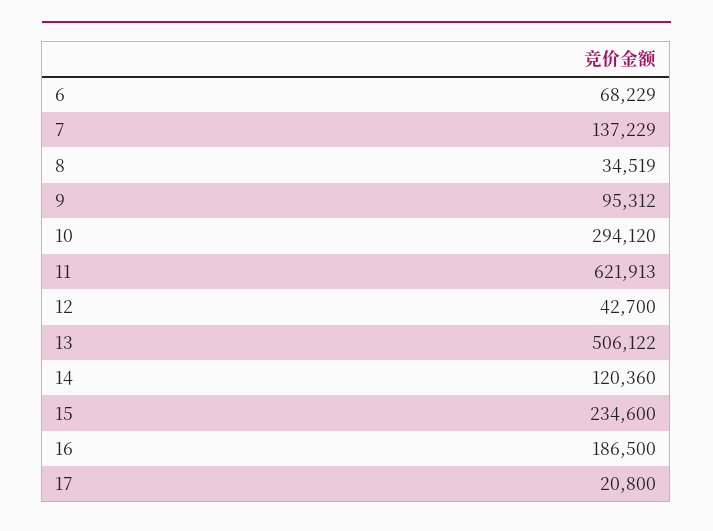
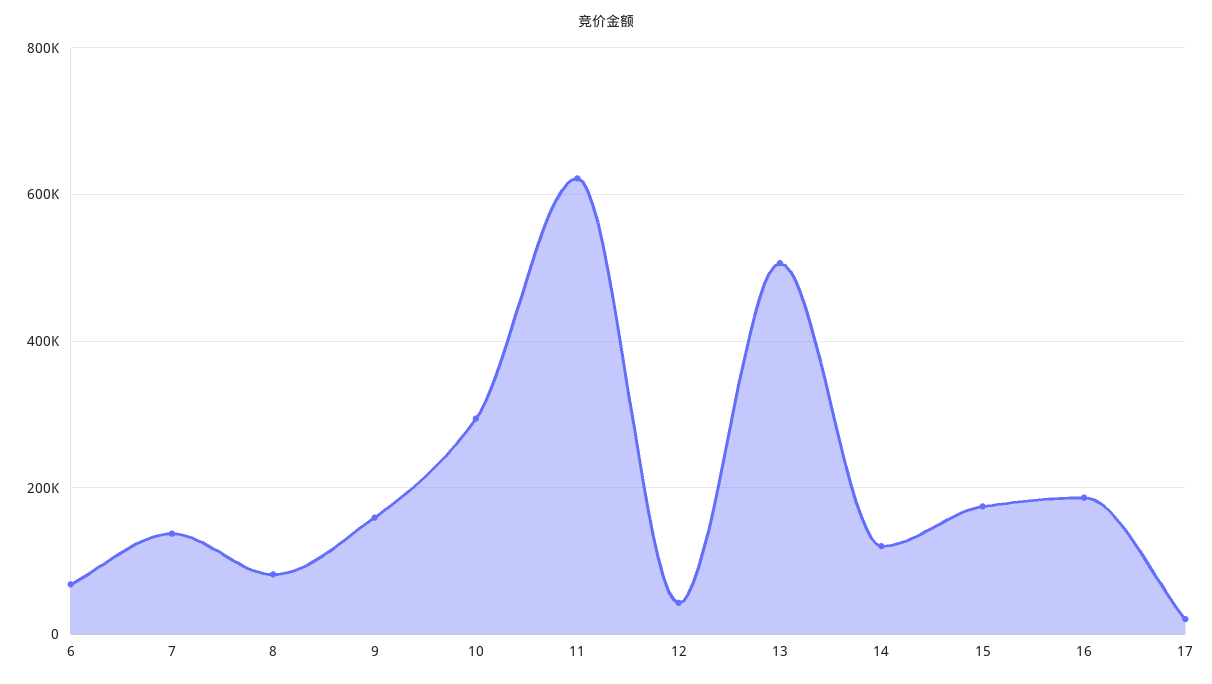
  {
    "6": 68229,
    "7": 137229,
-   "8": 34519,
+   "8": 80000,
-   "9": 95312,
+   "9": 160000,
    "10": 294120,
    "11": 621913,
    "12": 42700,
    "13": 506122,
    "14": 120360,
-   "15": 234600,
+   "15": 180000,
    "16": 186500,
    "17": 20800
  }

